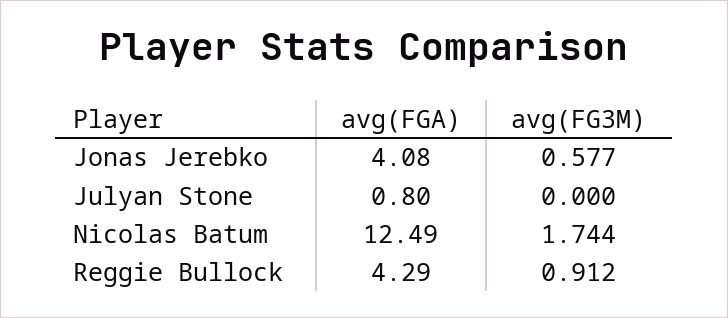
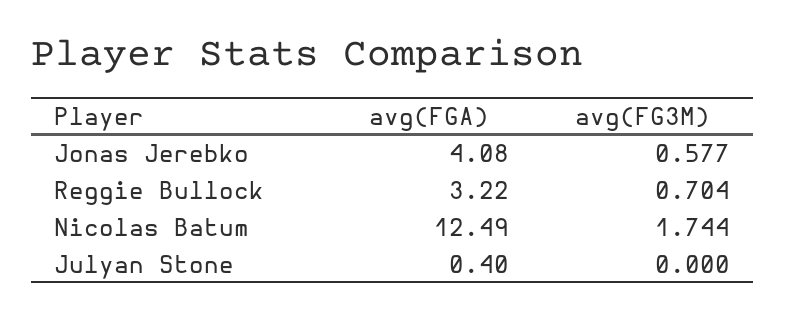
  {
    "avg(FGA)": {
      "Jonas Jerebko": 4.08,
-     "Julyan Stone": 0.8,
+     "Julyan Stone": 0.4,
      "Nicolas Batum": 12.49,
-     "Reggie Bullock": 4.29
+     "Reggie Bullock": 3.22
    },
    "avg(FG3M)": {
      "Jonas Jerebko": 0.577,
      "Julyan Stone": 0,
      "Nicolas Batum": 1.744,
-     "Reggie Bullock": 0.912
+     "Reggie Bullock": 0.704
    }
  }

